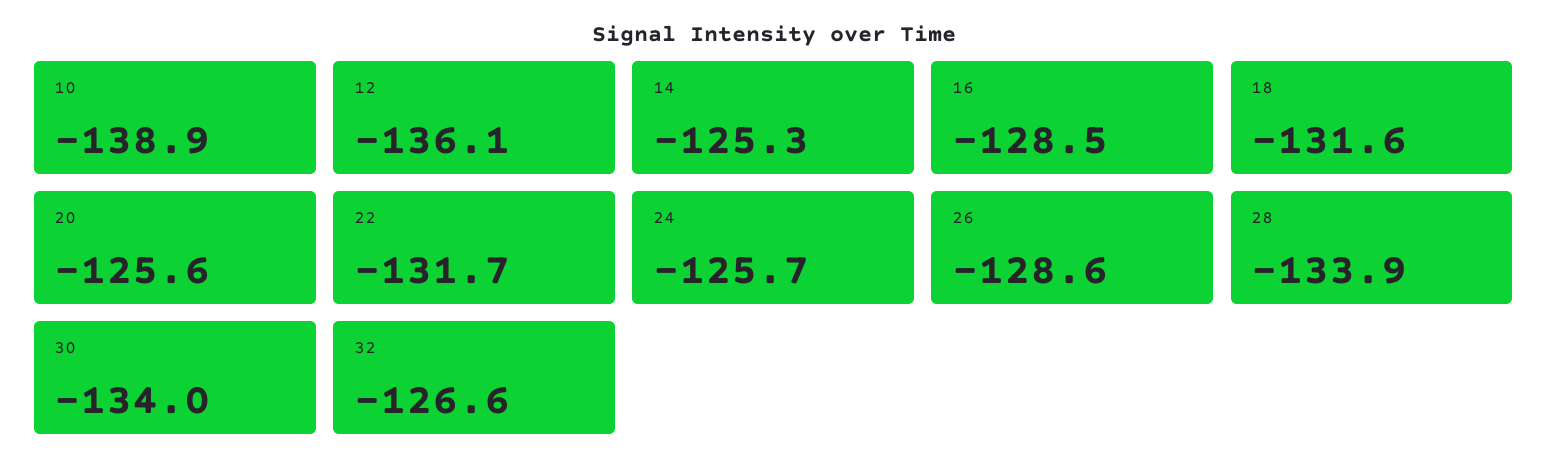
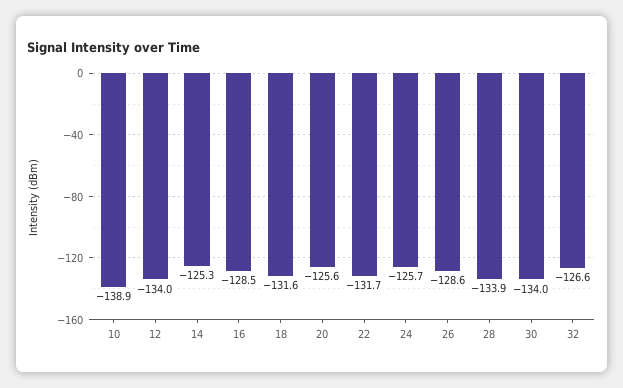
  {
    "10": -138.9,
-   "12": -136.1,
+   "12": -134,
    "14": -125.3,
    "16": -128.5,
    "18": -131.6,
    "20": -125.6,
    "22": -131.7,
    "24": -125.7,
    "26": -128.6,
    "28": -133.9,
    "30": -134,
    "32": -126.6
  }

